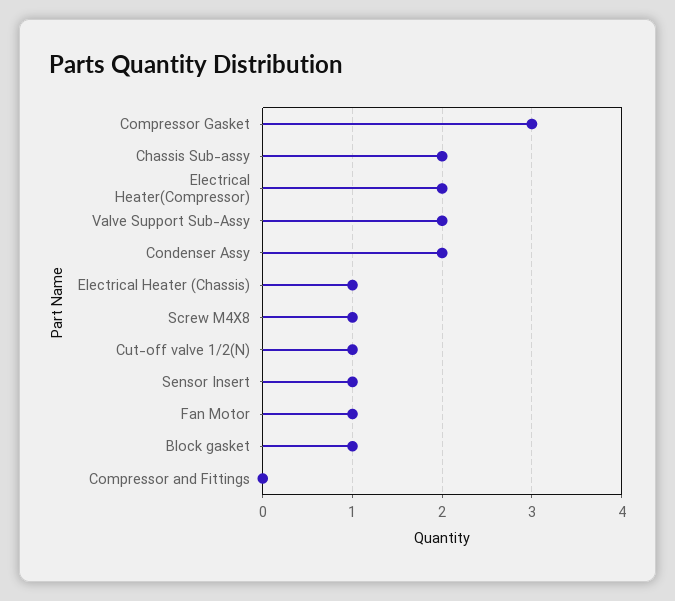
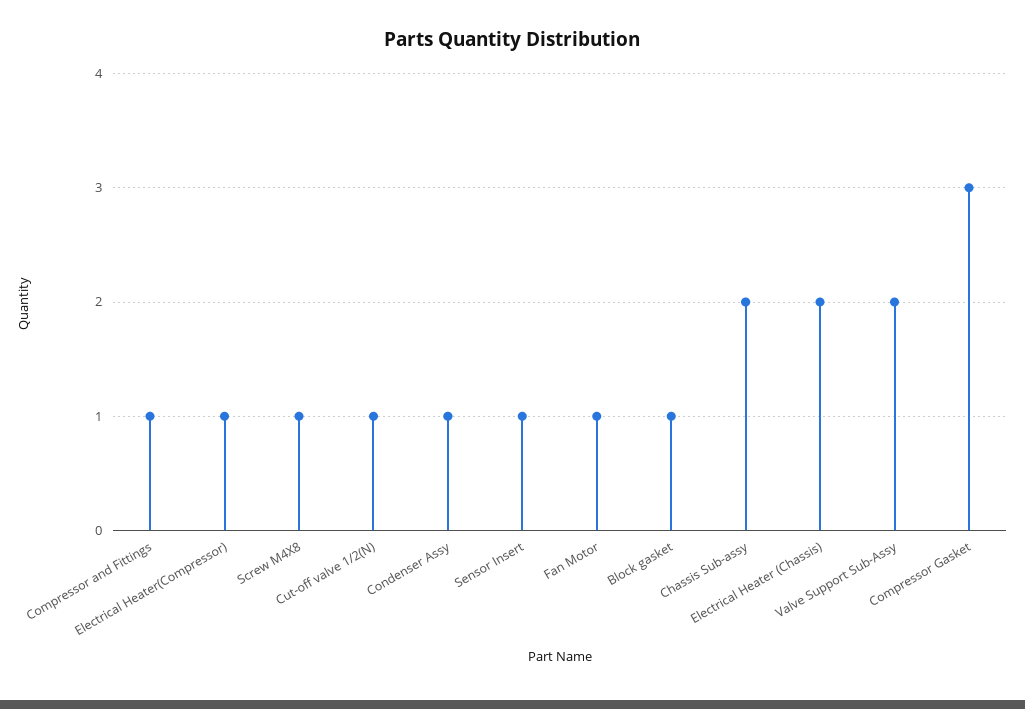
  {
    "Compressor Gasket": 3,
    "Chassis Sub-assy": 2,
-   "Electrical Heater(Compressor)": 2,
+   "Electrical Heater(Compressor)": 1,
    "Valve Support Sub-Assy": 2,
-   "Condenser Assy": 2,
+   "Condenser Assy": 1,
-   "Electrical Heater (Chassis)": 1,
+   "Electrical Heater (Chassis)": 2,
    "Screw M4X8": 1,
    "Cut-off valve 1/2(N)": 1,
    "Sensor Insert": 1,
    "Fan Motor": 1,
    "Block gasket": 1,
-   "Compressor and Fittings": 0
+   "Compressor and Fittings": 1
  }

